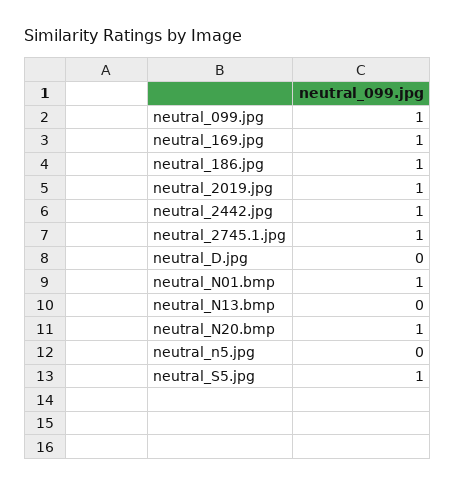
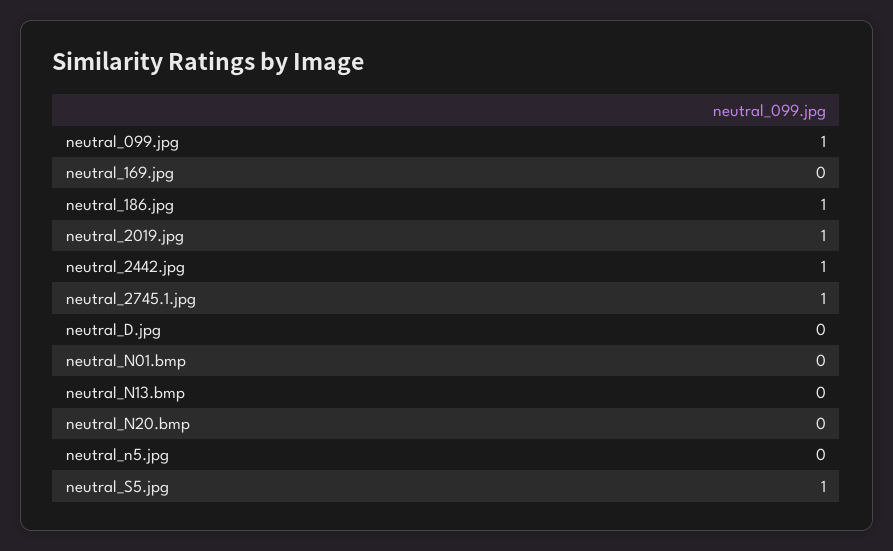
  {
    "neutral_099.jpg": 1,
-   "neutral_169.jpg": 1,
+   "neutral_169.jpg": 0,
    "neutral_186.jpg": 1,
    "neutral_2019.jpg": 1,
    "neutral_2442.jpg": 1,
    "neutral_2745.1.jpg": 1,
    "neutral_D.jpg": 0,
-   "neutral_N01.bmp": 1,
+   "neutral_N01.bmp": 0,
    "neutral_N13.bmp": 0,
-   "neutral_N20.bmp": 1,
+   "neutral_N20.bmp": 0,
    "neutral_n5.jpg": 0,
    "neutral_S5.jpg": 1
  }

